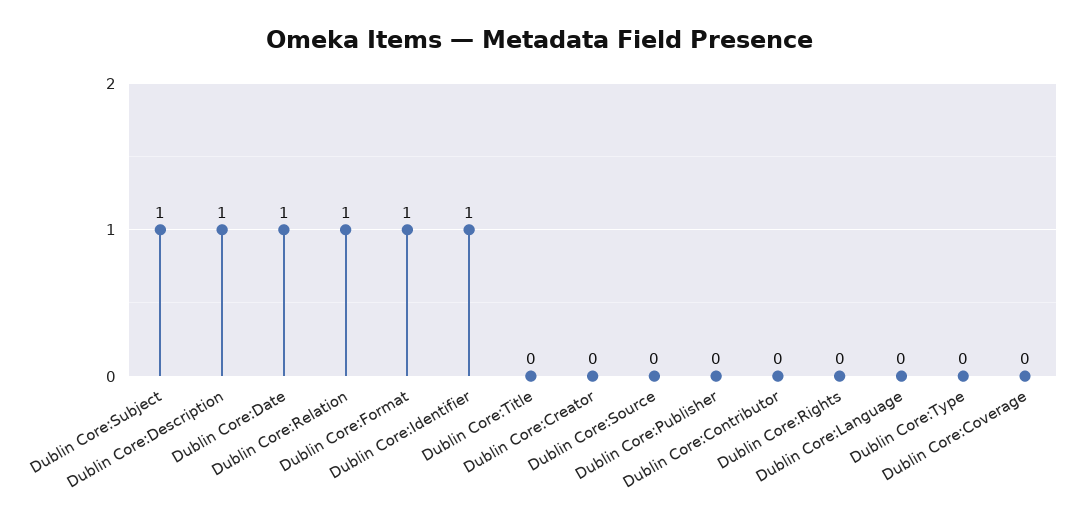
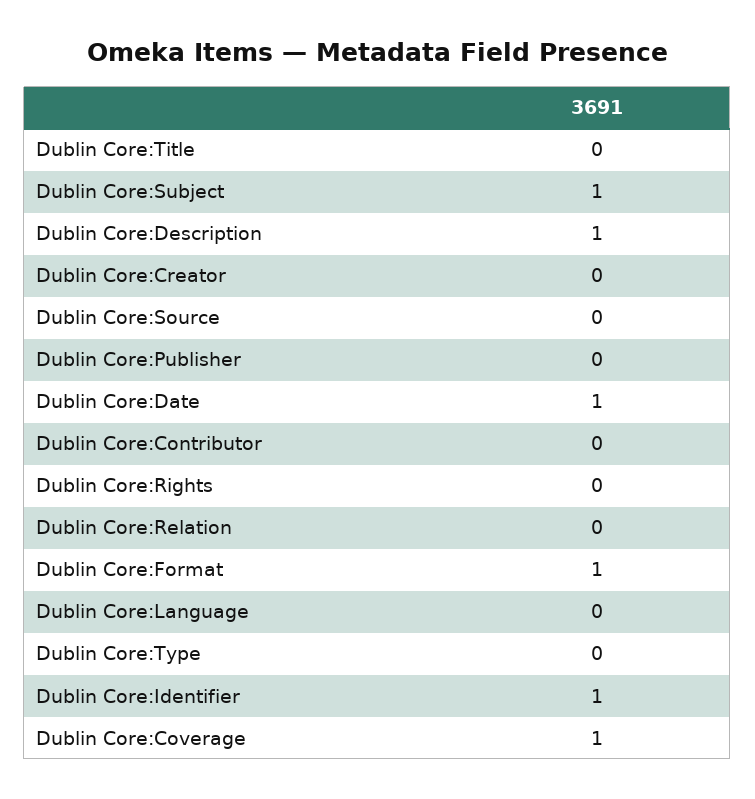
  {
    "Dublin Core:Subject": 1,
    "Dublin Core:Description": 1,
    "Dublin Core:Date": 1,
-   "Dublin Core:Relation": 1,
+   "Dublin Core:Relation": 0,
    "Dublin Core:Format": 1,
    "Dublin Core:Identifier": 1,
    "Dublin Core:Title": 0,
    "Dublin Core:Creator": 0,
    "Dublin Core:Source": 0,
    "Dublin Core:Publisher": 0,
    "Dublin Core:Contributor": 0,
    "Dublin Core:Rights": 0,
    "Dublin Core:Language": 0,
    "Dublin Core:Type": 0,
-   "Dublin Core:Coverage": 0
+   "Dublin Core:Coverage": 1
  }

